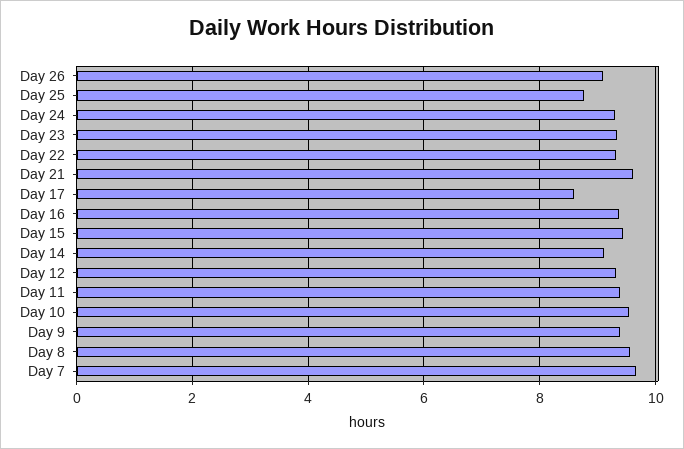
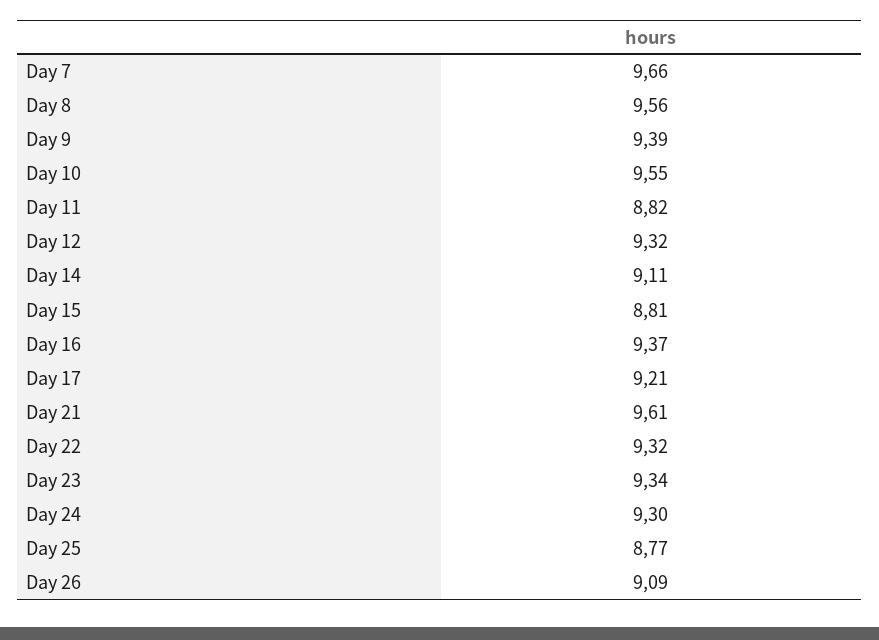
  {
    "Day 26": 9.09,
    "Day 25": 8.77,
    "Day 24": 9.3,
    "Day 23": 9.34,
    "Day 22": 9.32,
    "Day 21": 9.61,
-   "Day 17": 8.6,
+   "Day 17": 9.21,
    "Day 16": 9.37,
-   "Day 15": 9.4,
+   "Day 15": 8.81,
    "Day 14": 9.11,
    "Day 12": 9.32,
-   "Day 11": 9.4,
+   "Day 11": 8.82,
    "Day 10": 9.55,
    "Day 9": 9.39,
    "Day 8": 9.56,
    "Day 7": 9.66
  }

